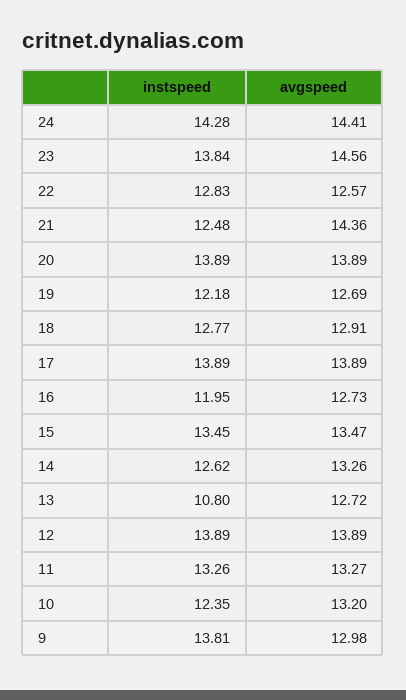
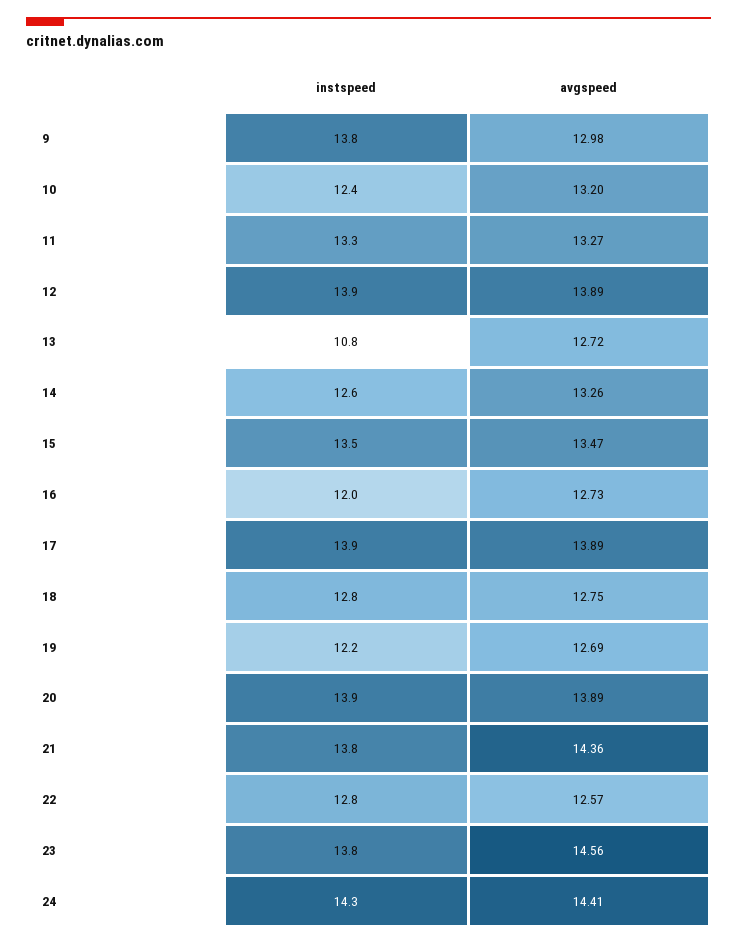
  {
    "instspeed": {
      "24": 14.28,
      "23": 13.84,
      "22": 12.83,
-     "21": 12.48,
+     "21": 13.8,
      "20": 13.89,
      "19": 12.18,
      "18": 12.77,
      "17": 13.89,
      "16": 11.95,
      "15": 13.45,
      "14": 12.62,
      "13": 10.8,
      "12": 13.89,
      "11": 13.26,
      "10": 12.35,
      "9": 13.81
    },
    "avgspeed": {
      "24": 14.41,
      "23": 14.56,
      "22": 12.57,
      "21": 14.36,
      "20": 13.89,
      "19": 12.69,
-     "18": 12.91,
+     "18": 12.75,
      "17": 13.89,
      "16": 12.73,
      "15": 13.47,
      "14": 13.26,
      "13": 12.72,
      "12": 13.89,
      "11": 13.27,
      "10": 13.2,
      "9": 12.98
    }
  }

